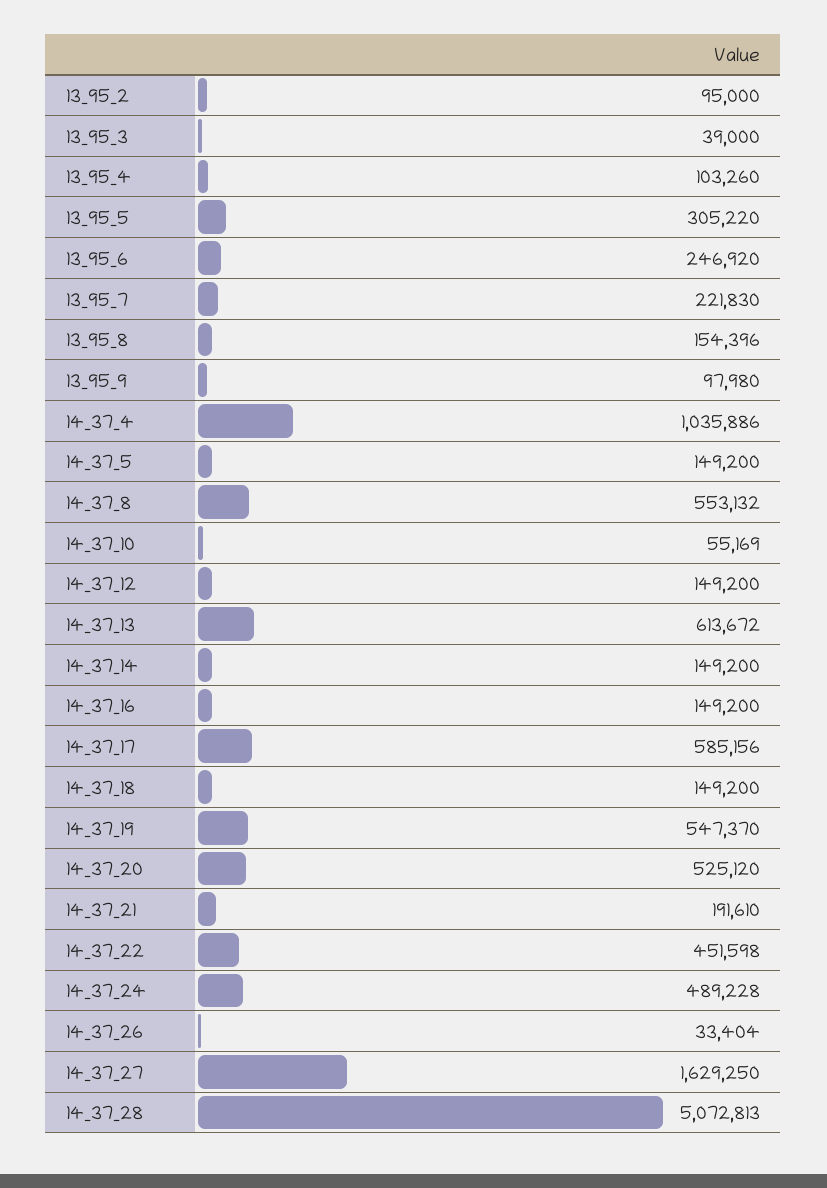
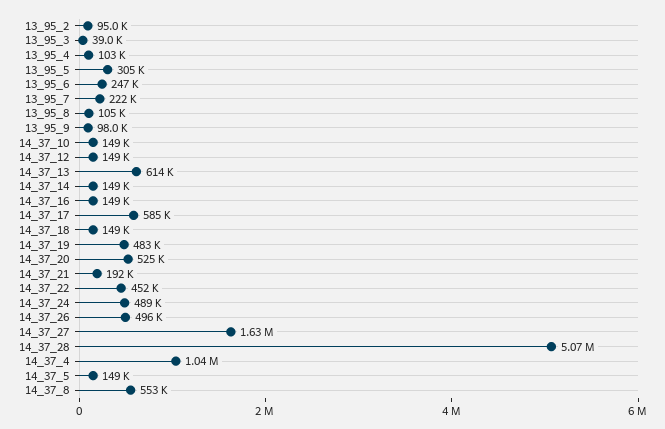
  {
    "13_95_2": 95000,
    "13_95_3": 39000,
    "13_95_4": 103260,
    "13_95_5": 305220,
    "13_95_6": 246920,
    "13_95_7": 221830,
-   "13_95_8": 154396,
+   "13_95_8": 105000,
    "13_95_9": 97980,
    "14_37_4": 1035886,
    "14_37_5": 149200,
    "14_37_8": 553132,
-   "14_37_10": 55169,
+   "14_37_10": 149000,
    "14_37_12": 149200,
    "14_37_13": 613672,
    "14_37_14": 149200,
    "14_37_16": 149200,
    "14_37_17": 585156,
    "14_37_18": 149200,
-   "14_37_19": 547370,
+   "14_37_19": 483000,
    "14_37_20": 525120,
    "14_37_21": 191610,
    "14_37_22": 451598,
    "14_37_24": 489228,
-   "14_37_26": 33404,
+   "14_37_26": 496000,
    "14_37_27": 1629250,
    "14_37_28": 5072813
  }

